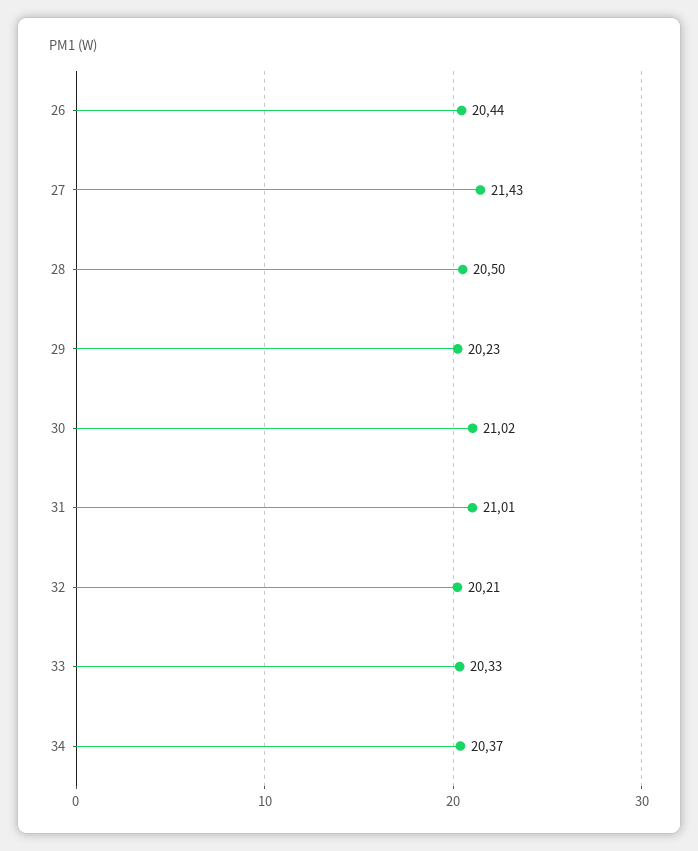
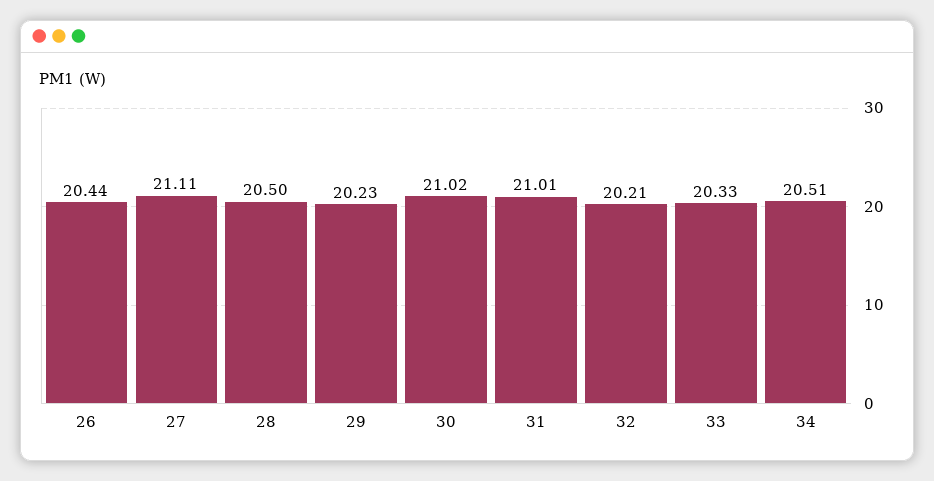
  {
    "26": 20.44,
-   "27": 21.43,
+   "27": 21.11,
    "28": 20.5,
    "29": 20.23,
    "30": 21.02,
    "31": 21.01,
    "32": 20.21,
    "33": 20.33,
-   "34": 20.37
+   "34": 20.51
  }

